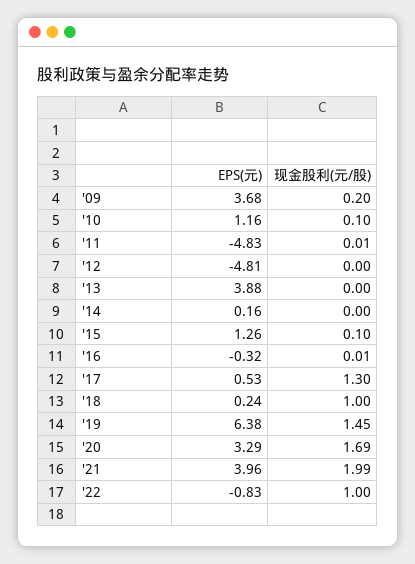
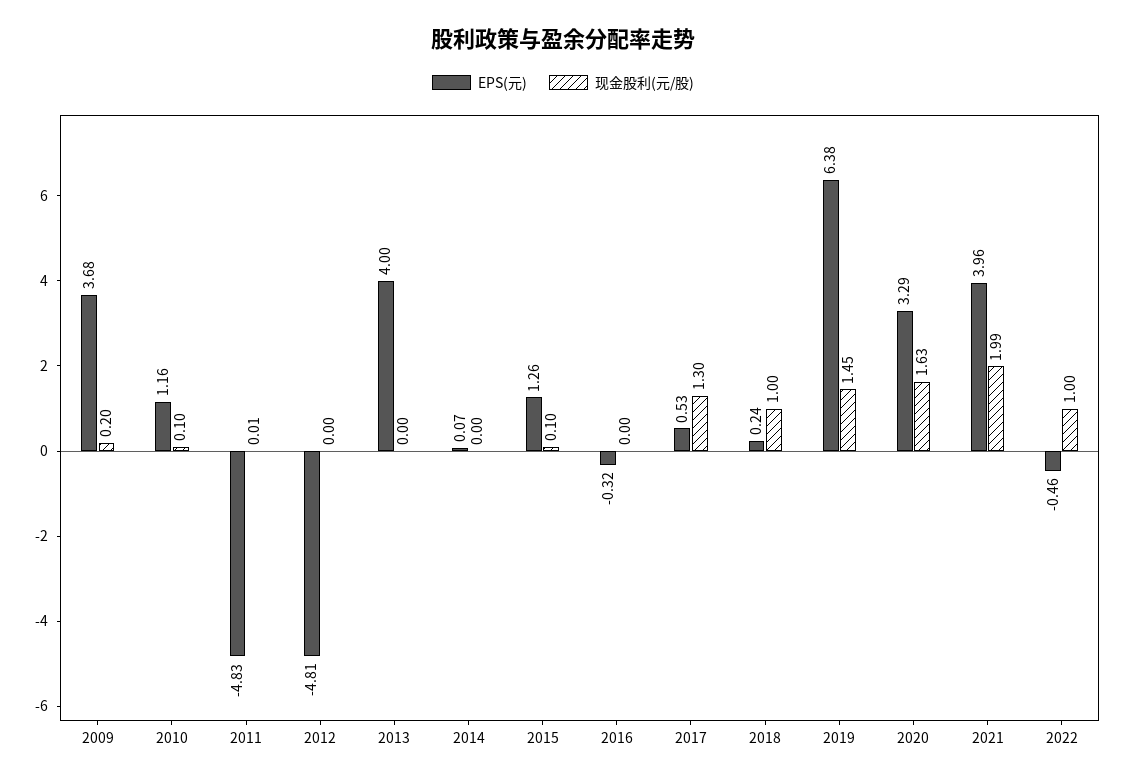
  {
    "EPS(元)": {
      "'09": 3.68,
      "'10": 1.16,
      "'11": -4.83,
      "'12": -4.81,
-     "'13": 3.88,
+     "'13": 4,
-     "'14": 0.16,
+     "'14": 0.07,
      "'15": 1.26,
      "'16": -0.32,
      "'17": 0.53,
      "'18": 0.24,
      "'19": 6.38,
      "'20": 3.29,
      "'21": 3.96,
-     "'22": -0.83
+     "'22": -0.46
    },
    "现金股利(元/股)": {
      "'09": 0.2,
      "'10": 0.1,
      "'11": 0.01,
      "'12": 0,
      "'13": 0,
      "'14": 0,
      "'15": 0.1,
-     "'16": 0.01,
+     "'16": 0,
      "'17": 1.3,
      "'18": 1,
      "'19": 1.45,
-     "'20": 1.69,
+     "'20": 1.63,
      "'21": 1.99,
      "'22": 1
    }
  }

